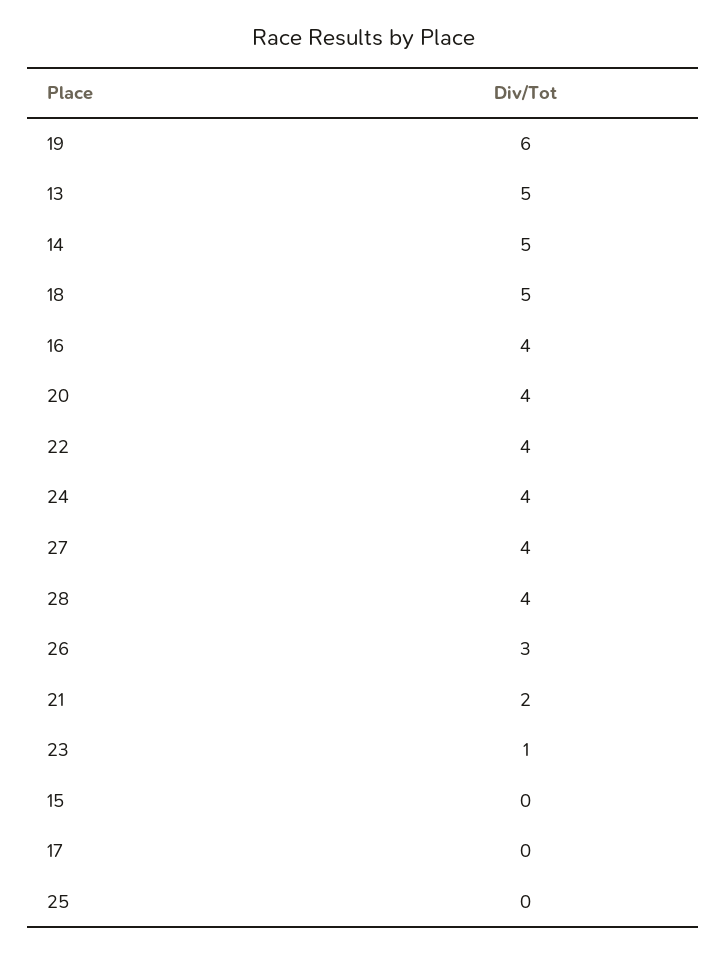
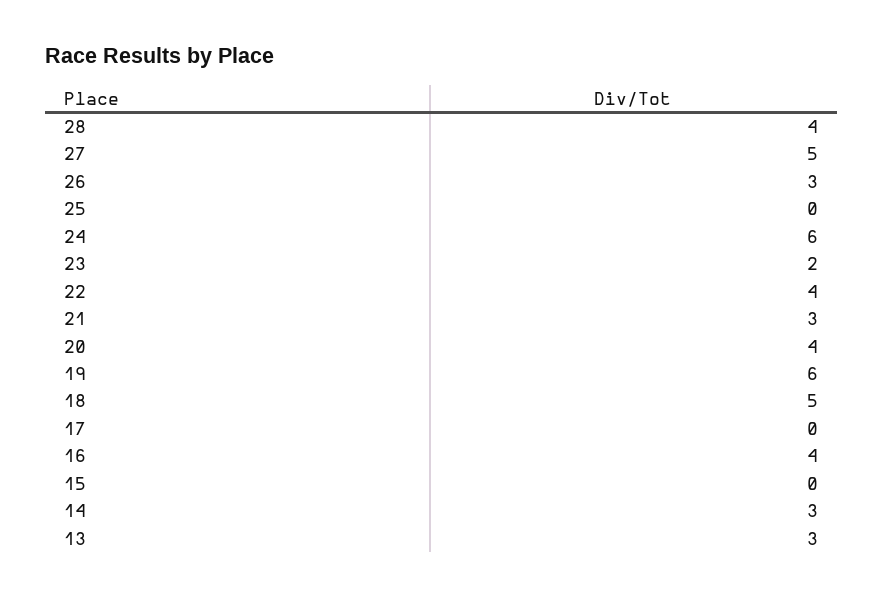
  {
    "19": 6,
-   "13": 5,
+   "13": 3,
-   "14": 5,
+   "14": 3,
    "18": 5,
    "16": 4,
    "20": 4,
    "22": 4,
-   "24": 4,
+   "24": 6,
-   "27": 4,
+   "27": 5,
    "28": 4,
    "26": 3,
-   "21": 2,
+   "21": 3,
-   "23": 1,
+   "23": 2,
    "15": 0,
    "17": 0,
    "25": 0
  }

